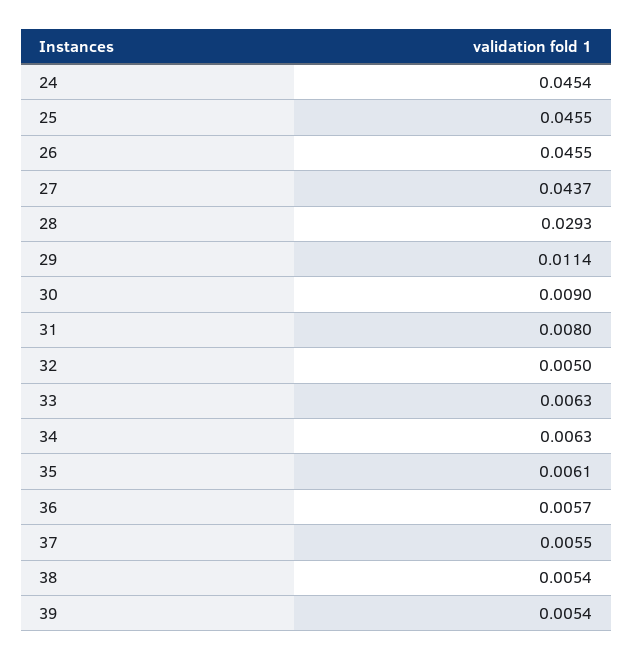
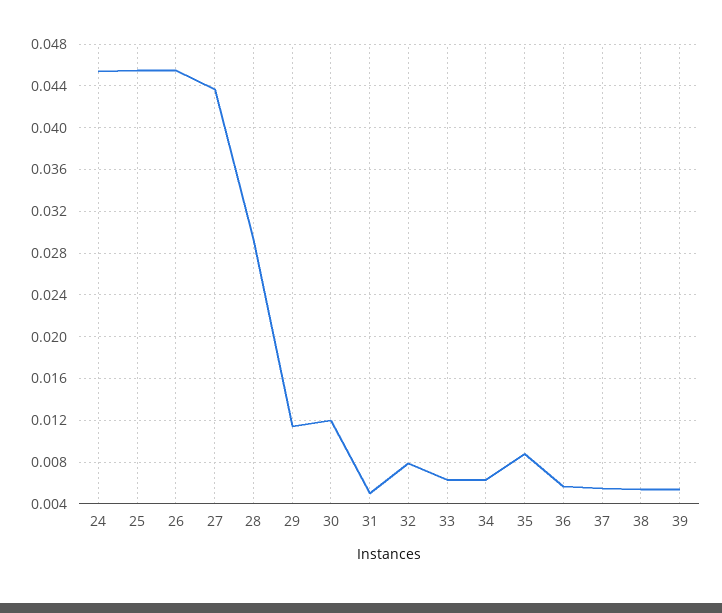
  {
    "24": 0.0454,
    "25": 0.0455,
    "26": 0.0455,
    "27": 0.0437,
    "28": 0.0293,
    "29": 0.0114,
-   "30": 0.009,
+   "30": 0.012,
-   "31": 0.008,
+   "31": 0.005,
-   "32": 0.005,
+   "32": 0.008,
    "33": 0.0063,
    "34": 0.0063,
-   "35": 0.0061,
+   "35": 0.009,
    "36": 0.0057,
    "37": 0.0055,
    "38": 0.0054,
    "39": 0.0054
  }

